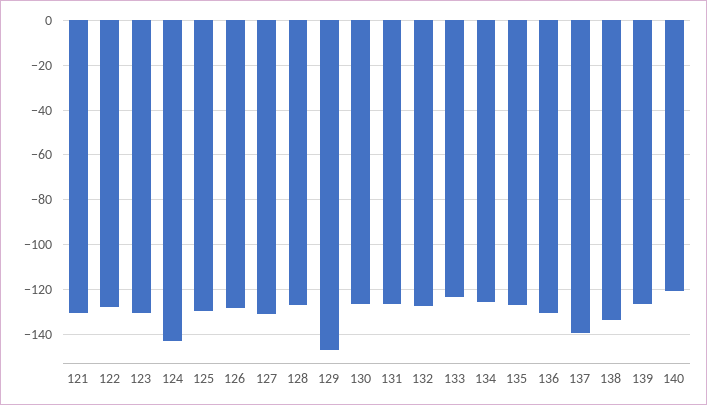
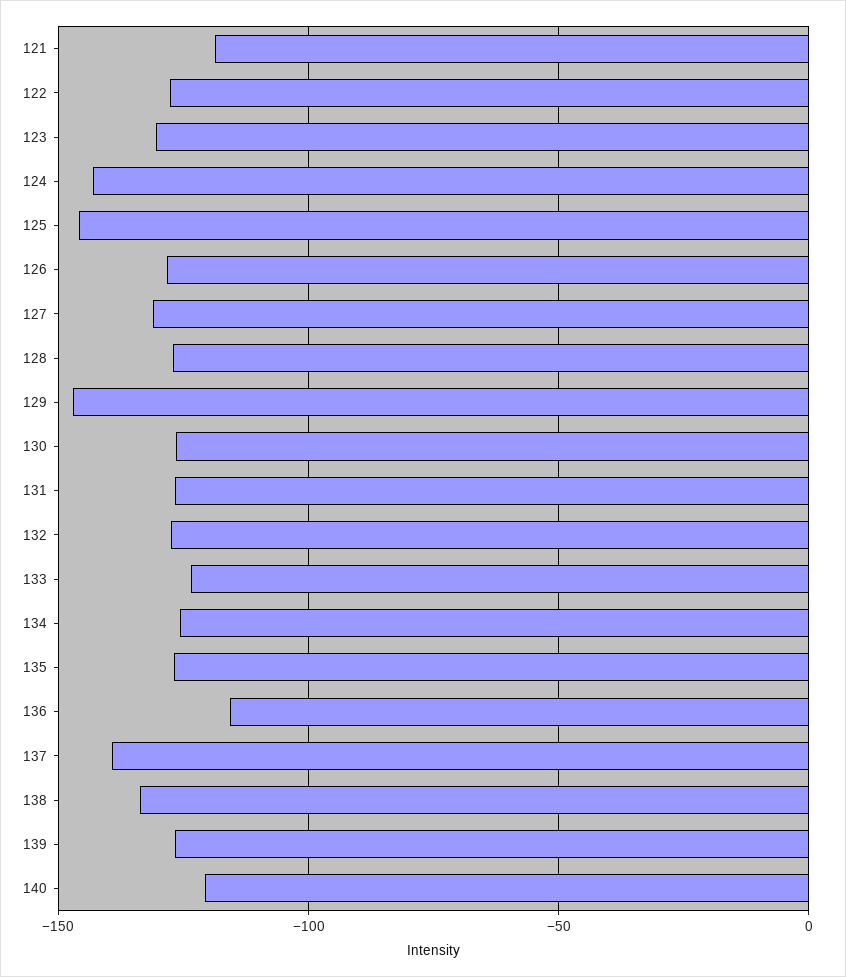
  {
-   "121": -130,
+   "121": -120,
    "122": -130,
    "123": -130,
    "124": -145,
-   "125": -130,
+   "125": -145,
    "126": -130,
    "127": -130,
    "128": -125,
    "129": -145,
    "130": -125,
    "131": -125,
    "132": -130,
    "133": -125,
    "134": -125,
    "135": -125,
-   "136": -130,
+   "136": -115,
    "137": -140,
    "138": -135,
    "139": -125,
    "140": -120
  }

